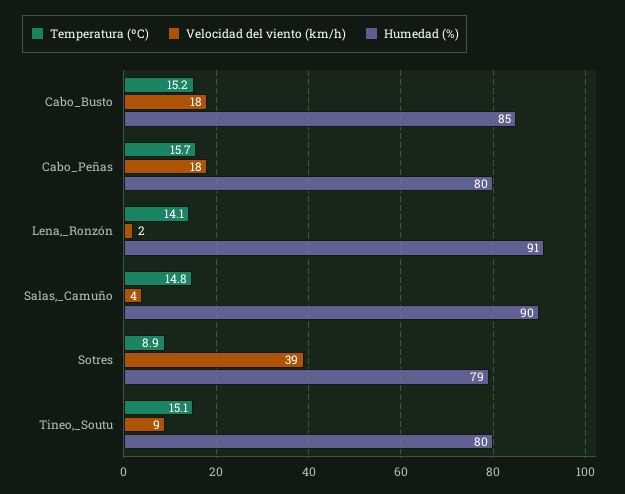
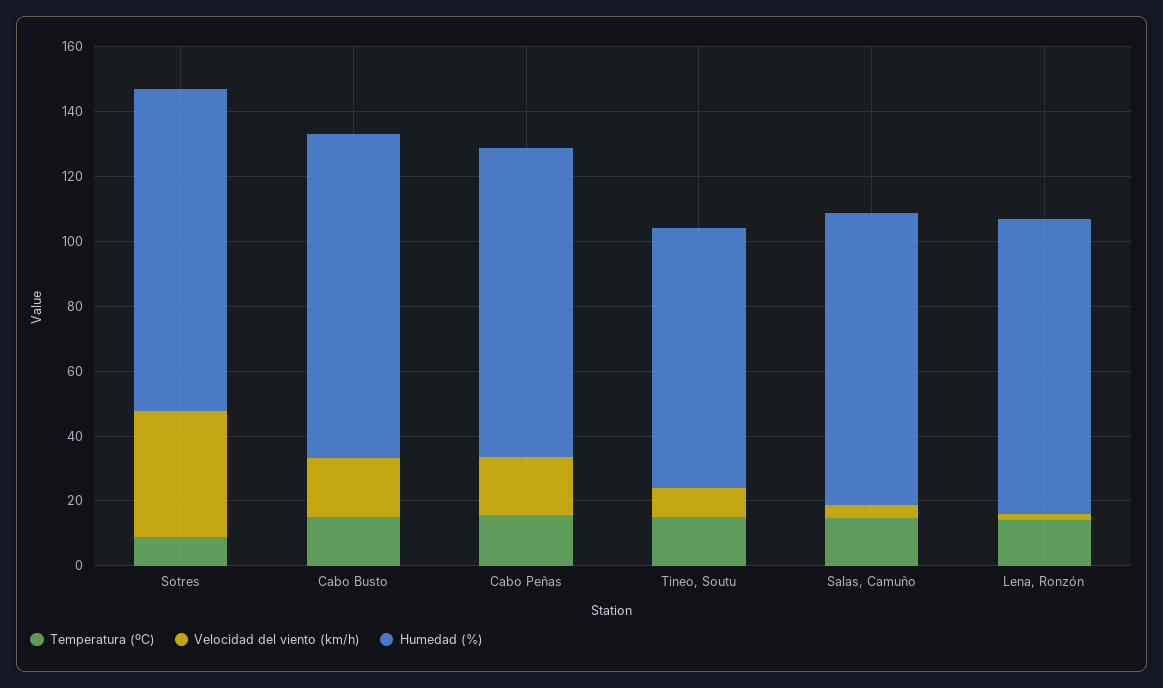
  {
    "Temperatura (ºC)": {
      "Cabo_Busto": 15.2,
      "Cabo_Peñas": 15.7,
      "Lena,_Ronzón": 14.1,
      "Salas,_Camuño": 14.8,
      "Sotres": 8.9,
      "Tineo,_Soutu": 15.1
    },
    "Velocidad del viento (km/h)": {
      "Cabo_Busto": 18,
      "Cabo_Peñas": 18,
      "Lena,_Ronzón": 2,
      "Salas,_Camuño": 4,
      "Sotres": 39,
      "Tineo,_Soutu": 9
    },
    "Humedad (%)": {
-     "Cabo_Busto": 85,
+     "Cabo_Busto": 100,
-     "Cabo_Peñas": 80,
+     "Cabo_Peñas": 95,
      "Lena,_Ronzón": 91,
      "Salas,_Camuño": 90,
-     "Sotres": 79,
+     "Sotres": 100,
      "Tineo,_Soutu": 80
    }
  }

